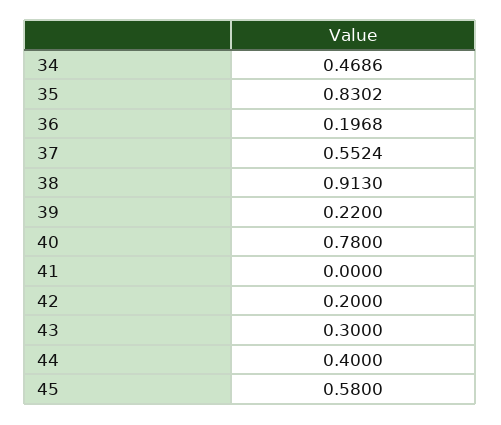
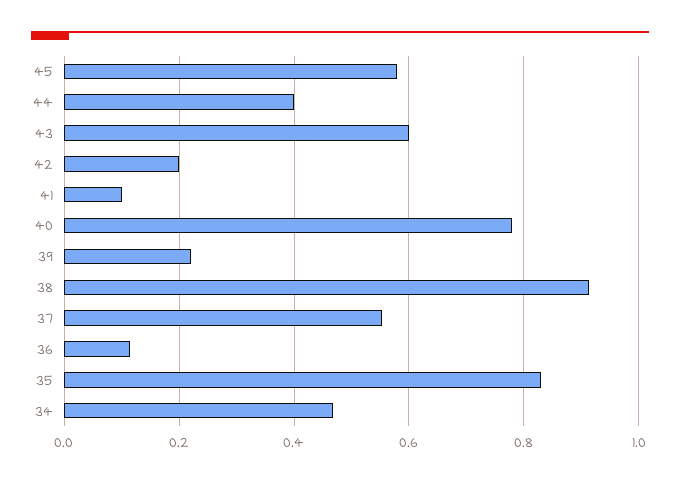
  {
    "34": 0.4686,
    "35": 0.8302,
-   "36": 0.1968,
+   "36": 0.12,
    "37": 0.5524,
    "38": 0.913,
    "39": 0.22,
    "40": 0.78,
-   "41": 0,
+   "41": 0.1,
    "42": 0.2,
-   "43": 0.3,
+   "43": 0.6,
    "44": 0.4,
    "45": 0.58
  }

